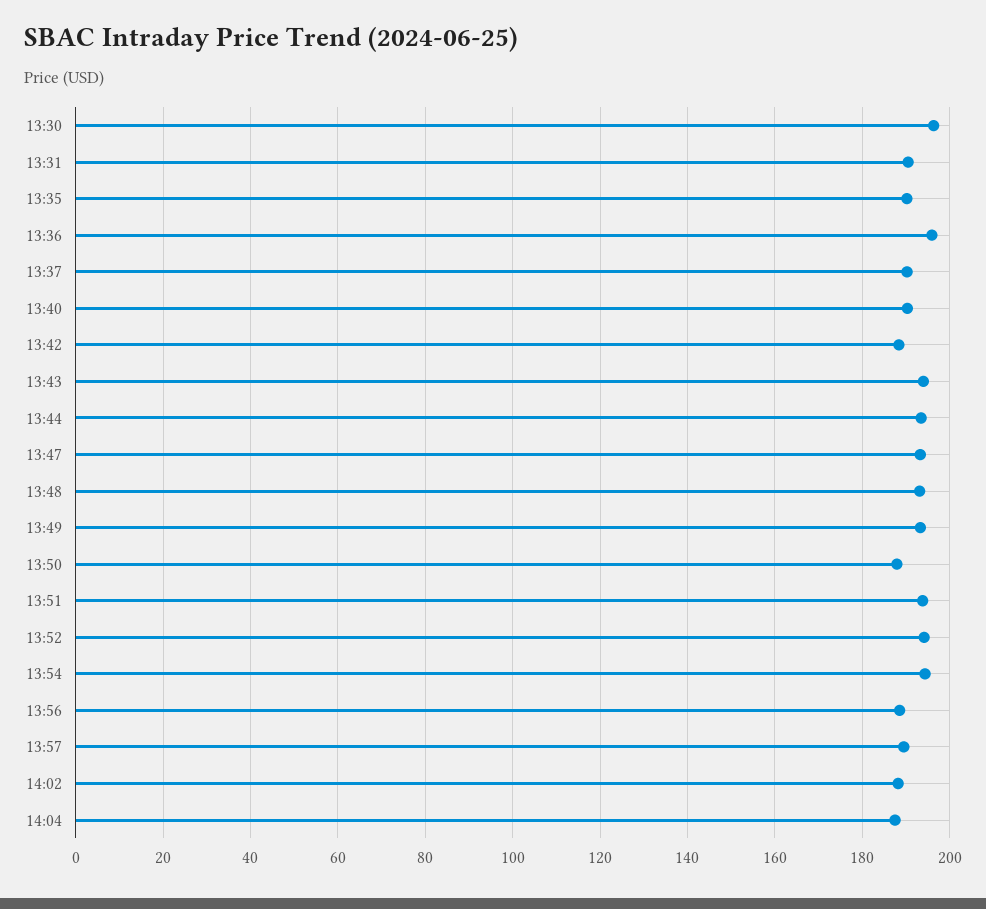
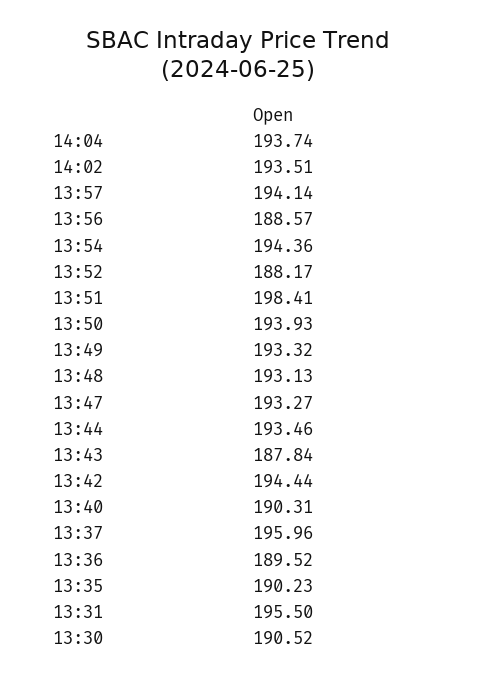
  {
-   "13:30": 196,
+   "13:30": 190.52,
-   "13:31": 190,
+   "13:31": 195.5,
    "13:35": 190.23,
-   "13:36": 196,
+   "13:36": 189.52,
-   "13:37": 190,
+   "13:37": 195.96,
    "13:40": 190.31,
-   "13:42": 188,
+   "13:42": 194.44,
-   "13:43": 194,
+   "13:43": 187.84,
    "13:44": 193.46,
    "13:47": 193.27,
    "13:48": 193.13,
    "13:49": 193.32,
-   "13:50": 188,
+   "13:50": 193.93,
-   "13:51": 194,
+   "13:51": 198.41,
-   "13:52": 194,
+   "13:52": 188.17,
    "13:54": 194.36,
    "13:56": 188.57,
-   "13:57": 190,
+   "13:57": 194.14,
-   "14:02": 188,
+   "14:02": 193.51,
-   "14:04": 188
+   "14:04": 193.74
  }

